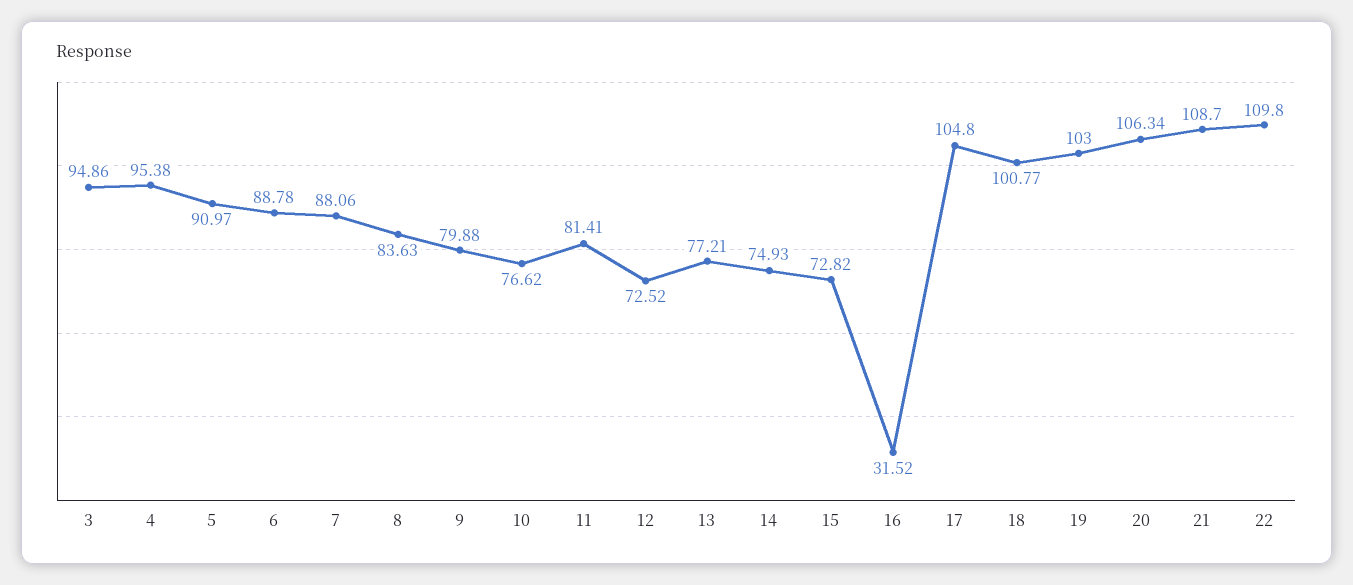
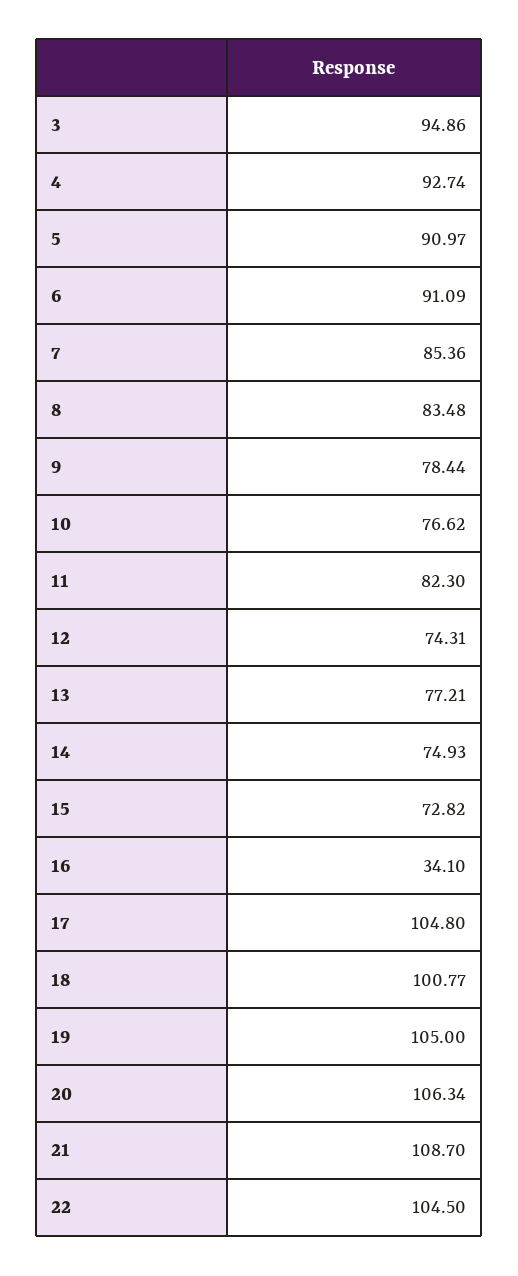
  {
    "3": 94.86,
-   "4": 95.38,
+   "4": 92.74,
    "5": 90.97,
-   "6": 88.78,
+   "6": 91.09,
-   "7": 88.06,
+   "7": 85.36,
-   "8": 83.63,
+   "8": 83.48,
-   "9": 79.88,
+   "9": 78.44,
    "10": 76.62,
-   "11": 81.41,
+   "11": 82.3,
-   "12": 72.52,
+   "12": 74.31,
    "13": 77.21,
    "14": 74.93,
    "15": 72.82,
-   "16": 31.52,
+   "16": 34.1,
    "17": 104.8,
    "18": 100.77,
-   "19": 103,
+   "19": 105,
    "20": 106.34,
    "21": 108.7,
-   "22": 109.8
+   "22": 104.5
  }

